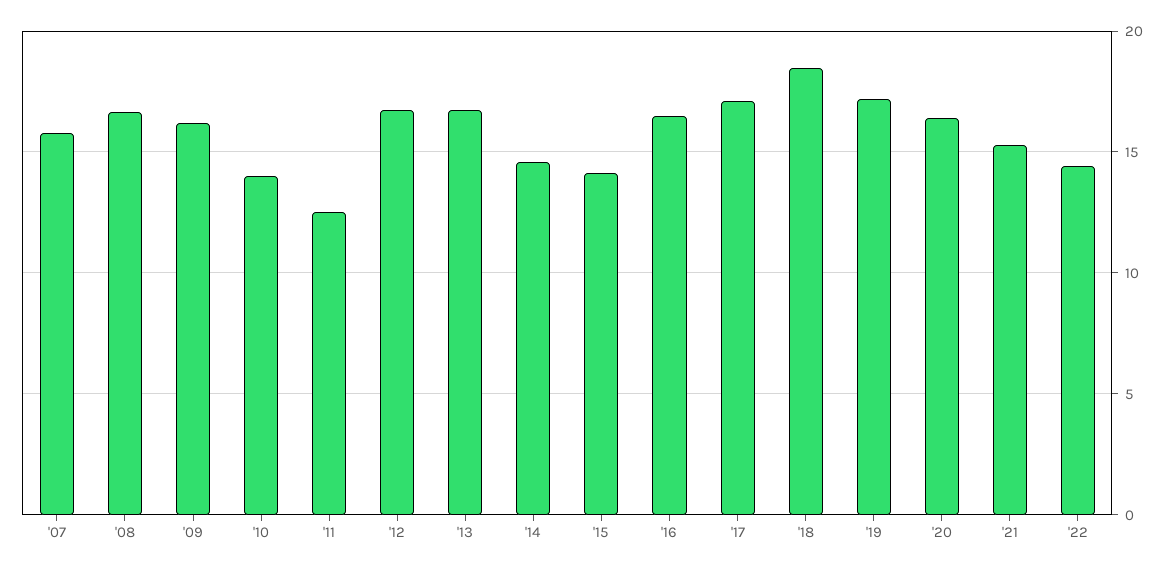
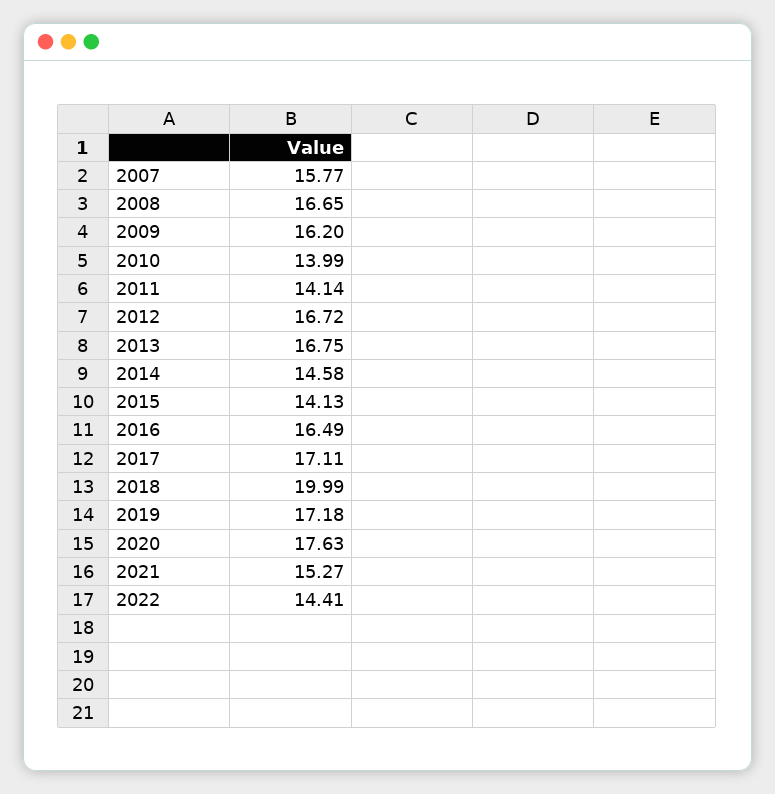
  {
    "'07": 15.77,
    "'08": 16.65,
    "'09": 16.2,
    "'10": 13.99,
-   "'11": 12.5,
+   "'11": 14.14,
    "'12": 16.72,
    "'13": 16.75,
    "'14": 14.58,
    "'15": 14.13,
    "'16": 16.49,
    "'17": 17.11,
-   "'18": 18.5,
+   "'18": 19.99,
    "'19": 17.18,
-   "'20": 16.5,
+   "'20": 17.63,
    "'21": 15.27,
    "'22": 14.41
  }

